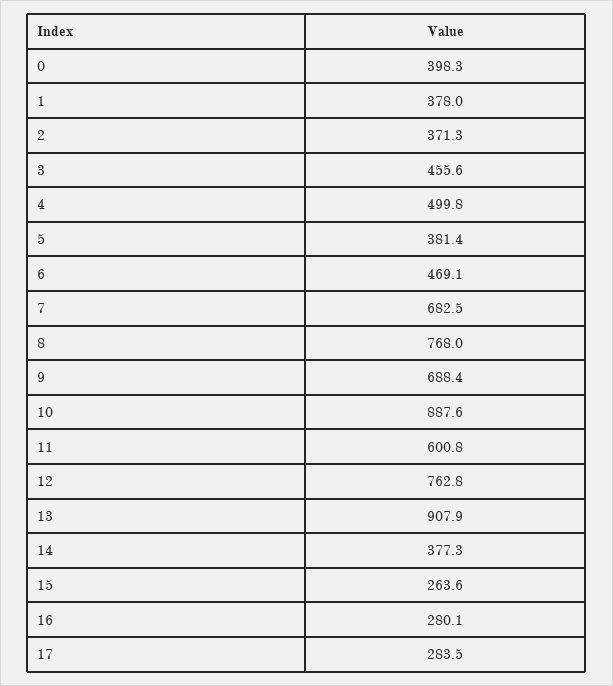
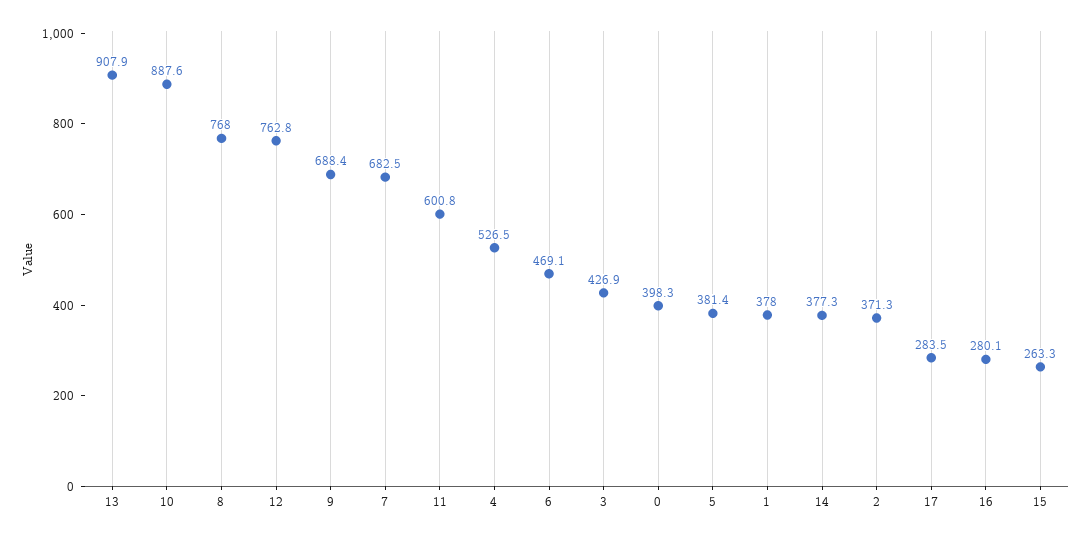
  {
    "0": 398.3,
    "1": 378,
    "2": 371.3,
-   "3": 455.6,
+   "3": 426.9,
-   "4": 499.8,
+   "4": 526.5,
    "5": 381.4,
    "6": 469.1,
    "7": 682.5,
    "8": 768,
    "9": 688.4,
    "10": 887.6,
    "11": 600.8,
    "12": 762.8,
    "13": 907.9,
    "14": 377.3,
-   "15": 263.6,
+   "15": 263.3,
    "16": 280.1,
    "17": 283.5
  }

